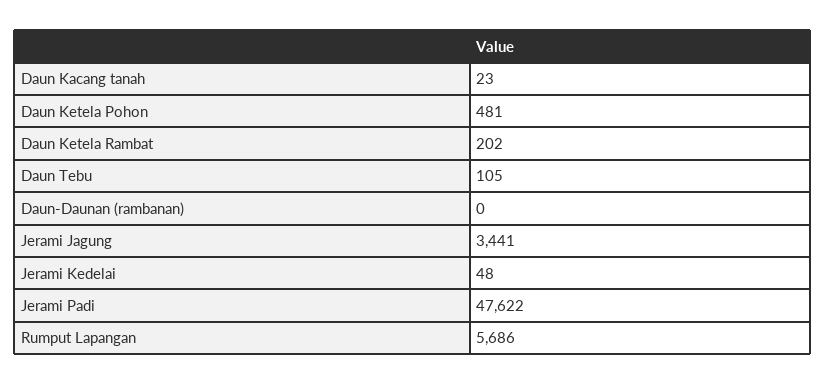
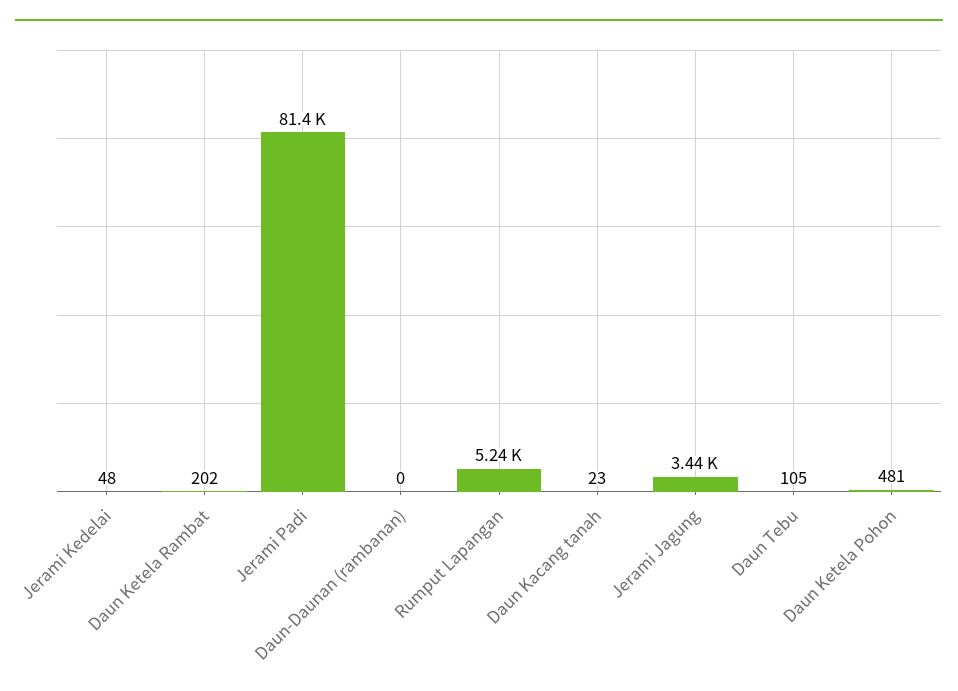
  {
    "Daun Kacang tanah": 23,
    "Daun Ketela Pohon": 481,
    "Daun Ketela Rambat": 202,
    "Daun Tebu": 105,
    "Daun-Daunan (rambanan)": 0,
    "Jerami Jagung": 3441,
    "Jerami Kedelai": 48,
-   "Jerami Padi": 47622,
+   "Jerami Padi": 81400,
-   "Rumput Lapangan": 5686
+   "Rumput Lapangan": 5240
  }

